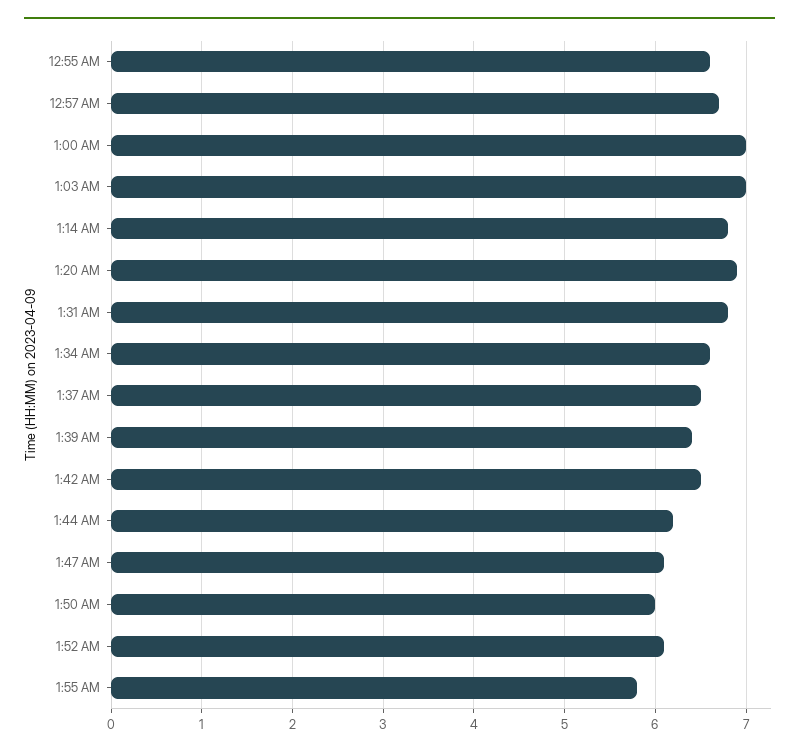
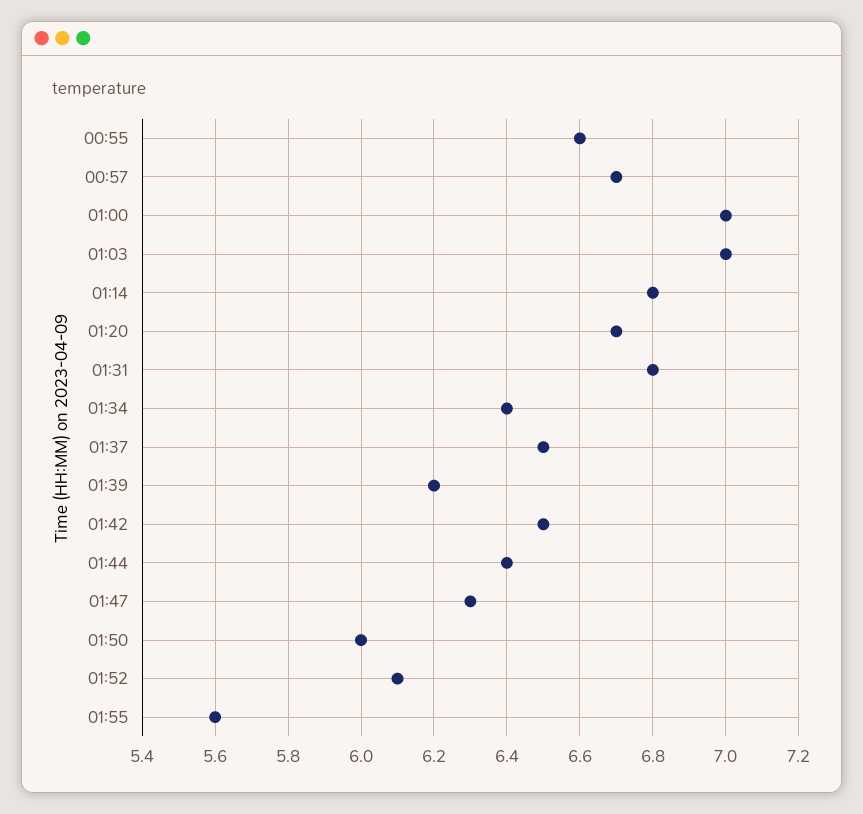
  {
    "12:55 AM": 6.6,
    "12:57 AM": 6.7,
    "1:00 AM": 7,
    "1:03 AM": 7,
    "1:14 AM": 6.8,
-   "1:20 AM": 6.9,
+   "1:20 AM": 6.7,
    "1:31 AM": 6.8,
-   "1:34 AM": 6.6,
+   "1:34 AM": 6.4,
    "1:37 AM": 6.5,
-   "1:39 AM": 6.4,
+   "1:39 AM": 6.2,
    "1:42 AM": 6.5,
-   "1:44 AM": 6.2,
+   "1:44 AM": 6.4,
-   "1:47 AM": 6.1,
+   "1:47 AM": 6.3,
    "1:50 AM": 6,
    "1:52 AM": 6.1,
-   "1:55 AM": 5.8
+   "1:55 AM": 5.6
  }

